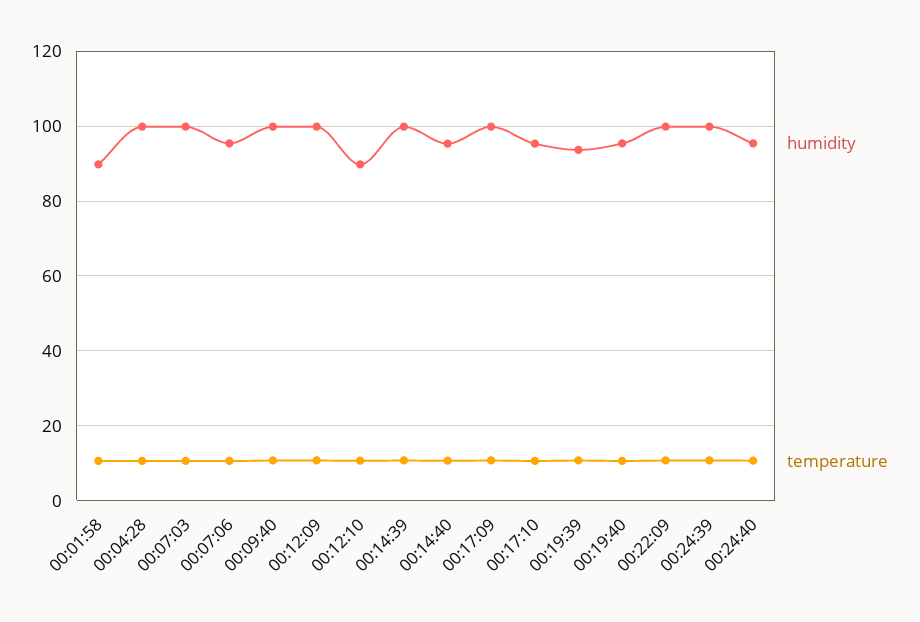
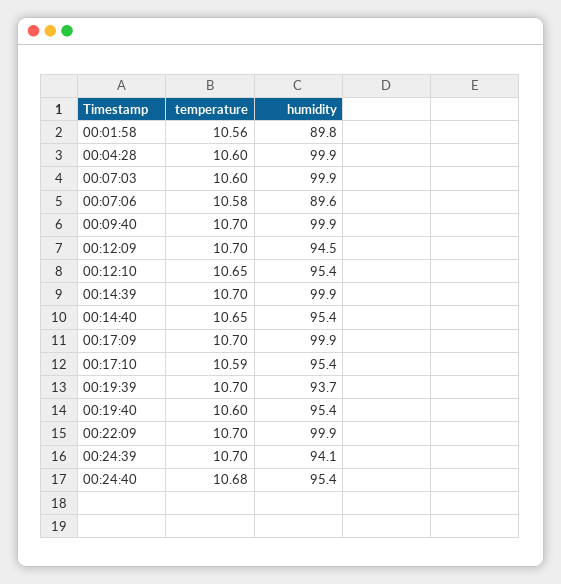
  {
    "humidity": {
      "00:01:58": 89.8,
      "00:04:28": 99.9,
      "00:07:03": 99.9,
-     "00:07:06": 96,
+     "00:07:06": 89.6,
      "00:09:40": 99.9,
-     "00:12:09": 100,
+     "00:12:09": 94.5,
-     "00:12:10": 90,
+     "00:12:10": 95.4,
      "00:14:39": 99.9,
      "00:14:40": 95.4,
      "00:17:09": 99.9,
      "00:17:10": 95.4,
      "00:19:39": 93.7,
      "00:19:40": 95.4,
      "00:22:09": 99.9,
-     "00:24:39": 100,
+     "00:24:39": 94.1,
      "00:24:40": 95.4
    },
    "temperature": {
      "00:01:58": 10.56,
      "00:04:28": 10.6,
      "00:07:03": 10.6,
      "00:07:06": 10.58,
      "00:09:40": 10.7,
      "00:12:09": 10.7,
      "00:12:10": 10.65,
      "00:14:39": 10.7,
      "00:14:40": 10.65,
      "00:17:09": 10.7,
      "00:17:10": 10.59,
      "00:19:39": 10.7,
      "00:19:40": 10.6,
      "00:22:09": 10.7,
      "00:24:39": 10.7,
      "00:24:40": 10.68
    }
  }

